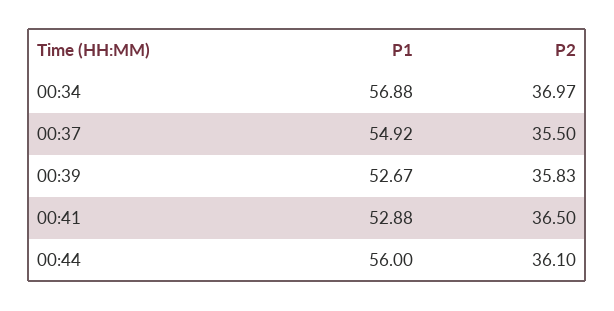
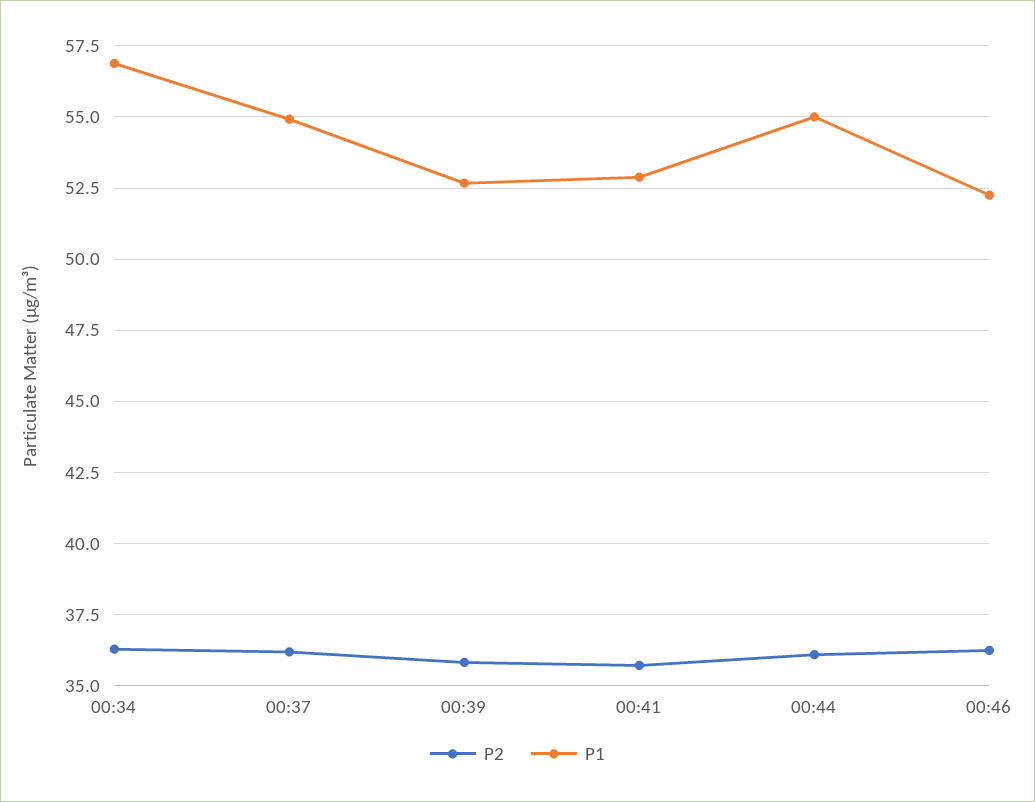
  {
    "P1": {
      "00:34": 56.88,
      "00:37": 54.92,
      "00:39": 52.67,
      "00:41": 52.88,
-     "00:44": 56
+     "00:44": 55,
+     "00:46": 52.25
    },
    "P2": {
-     "00:34": 36.97,
+     "00:34": 36.25,
-     "00:37": 35.5,
+     "00:37": 36.25,
      "00:39": 35.83,
-     "00:41": 36.5,
+     "00:41": 35.75,
-     "00:44": 36.1
+     "00:44": 36.1,
+     "00:46": 36.25
    }
  }

